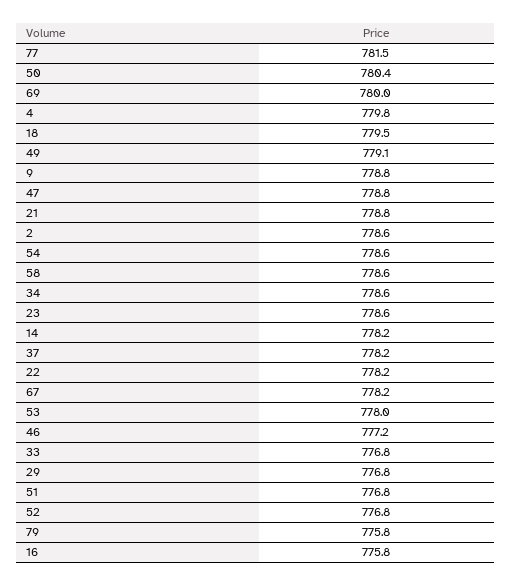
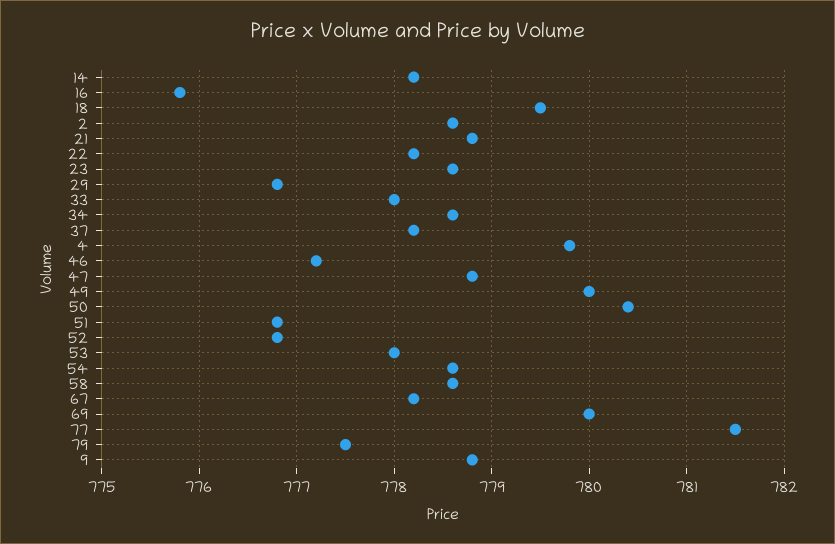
  {
    "77": 781.5,
    "50": 780.4,
    "69": 780,
    "4": 779.8,
    "18": 779.5,
-   "49": 779.1,
+   "49": 780,
    "9": 778.8,
    "47": 778.8,
    "21": 778.8,
    "2": 778.6,
    "54": 778.6,
    "58": 778.6,
    "34": 778.6,
    "23": 778.6,
    "14": 778.2,
    "37": 778.2,
    "22": 778.2,
    "67": 778.2,
    "53": 778,
    "46": 777.2,
-   "33": 776.8,
+   "33": 778,
    "29": 776.8,
    "51": 776.8,
    "52": 776.8,
-   "79": 775.8,
+   "79": 777.5,
    "16": 775.8
  }

